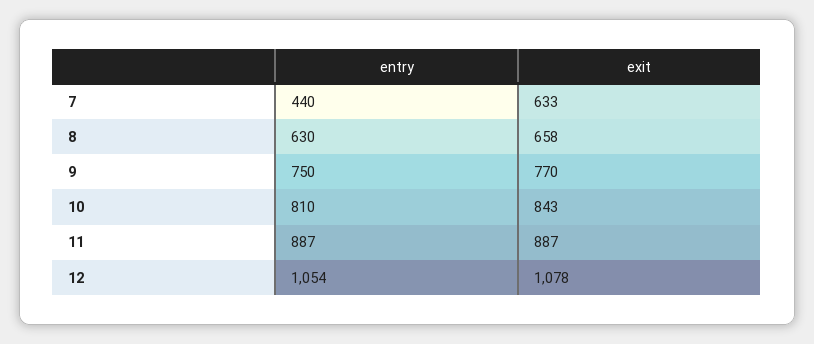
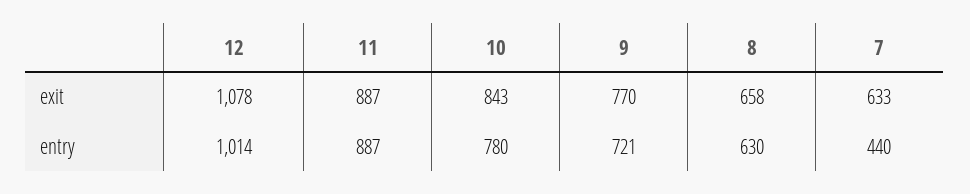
  {
    "entry": {
      "7": 440,
      "8": 630,
-     "9": 750,
+     "9": 721,
-     "10": 810,
+     "10": 780,
      "11": 887,
-     "12": 1054
+     "12": 1014
    },
    "exit": {
      "7": 633,
      "8": 658,
      "9": 770,
      "10": 843,
      "11": 887,
      "12": 1078
    }
  }

